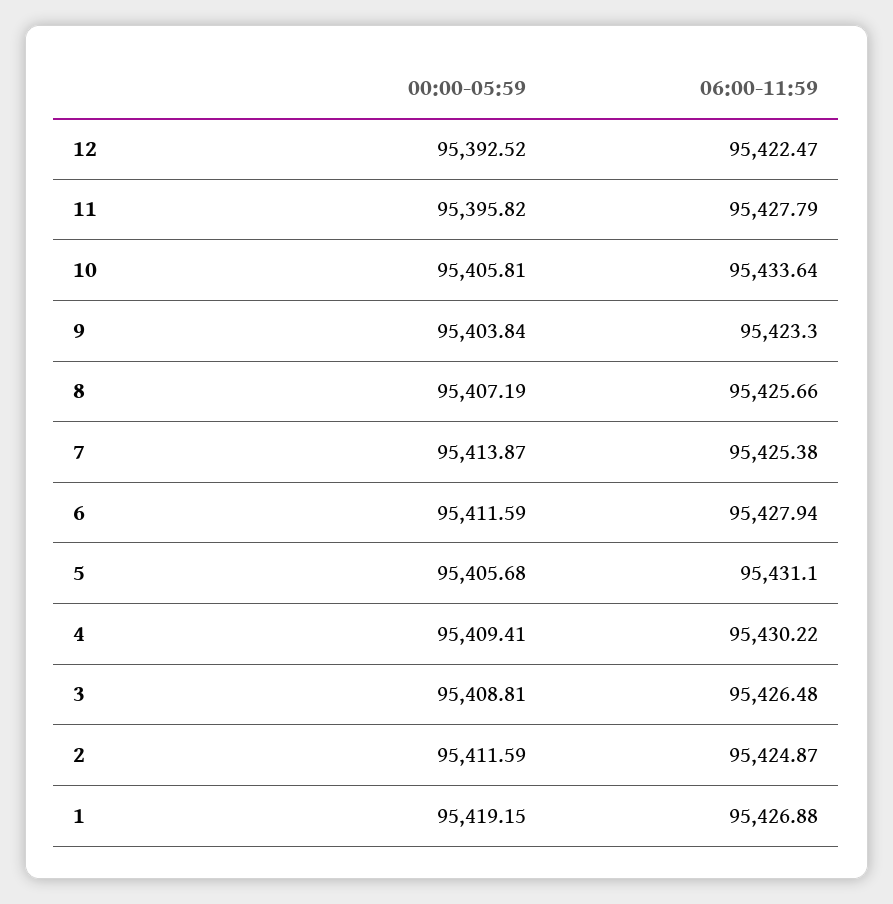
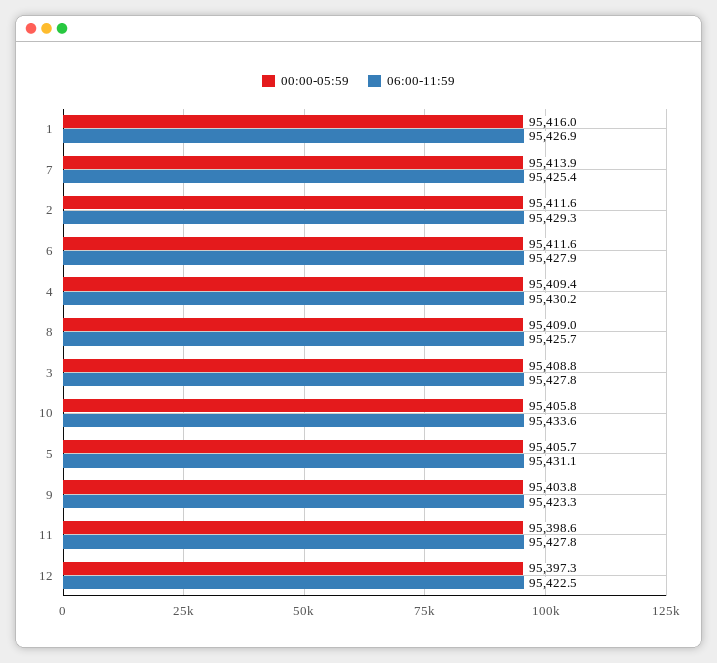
  {
    "00:00-05:59": {
-     "12": 95392.52,
+     "12": 95397.3,
-     "11": 95395.82,
+     "11": 95398.6,
      "10": 95405.81,
      "9": 95403.84,
-     "8": 95407.19,
+     "8": 95409,
      "7": 95413.87,
      "6": 95411.59,
      "5": 95405.68,
      "4": 95409.41,
      "3": 95408.81,
      "2": 95411.59,
-     "1": 95419.15
+     "1": 95416
    },
    "06:00-11:59": {
      "12": 95422.47,
      "11": 95427.79,
      "10": 95433.64,
      "9": 95423.3,
      "8": 95425.66,
      "7": 95425.38,
      "6": 95427.94,
      "5": 95431.1,
      "4": 95430.22,
-     "3": 95426.48,
+     "3": 95427.8,
-     "2": 95424.87,
+     "2": 95429.3,
      "1": 95426.88
    }
  }

